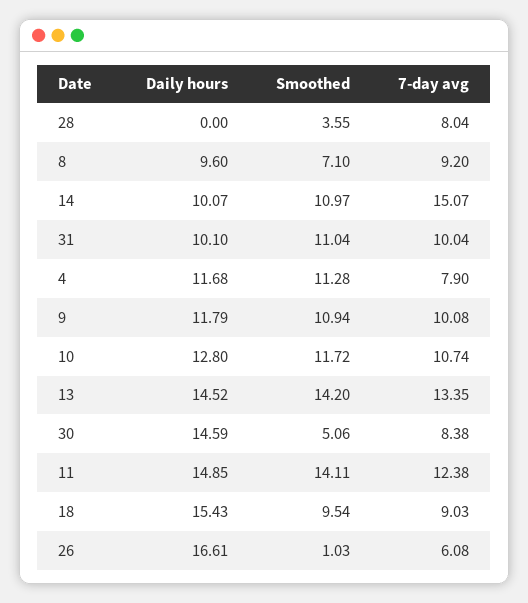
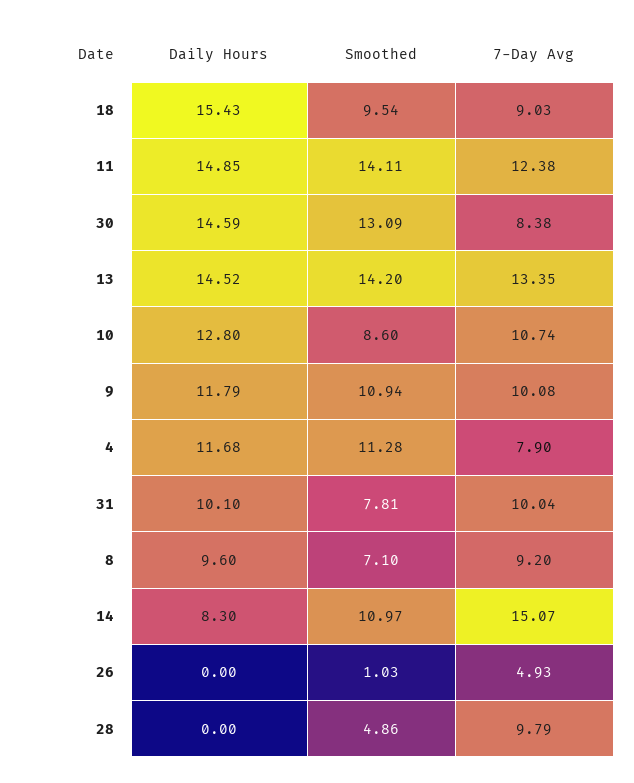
  {
    "Daily hours": {
      "28": 0,
      "8": 9.6,
-     "14": 10.07,
+     "14": 8.3,
      "31": 10.1,
      "4": 11.68,
      "9": 11.79,
      "10": 12.8,
      "13": 14.52,
      "30": 14.59,
      "11": 14.85,
      "18": 15.43,
-     "26": 16.61
+     "26": 0
    },
    "Smoothed": {
-     "28": 3.55,
+     "28": 4.86,
      "8": 7.1,
      "14": 10.97,
-     "31": 11.04,
+     "31": 7.81,
      "4": 11.28,
      "9": 10.94,
-     "10": 11.72,
+     "10": 8.6,
      "13": 14.2,
-     "30": 5.06,
+     "30": 13.09,
      "11": 14.11,
      "18": 9.54,
      "26": 1.03
    },
    "7-day avg": {
-     "28": 8.04,
+     "28": 9.79,
      "8": 9.2,
      "14": 15.07,
      "31": 10.04,
      "4": 7.9,
      "9": 10.08,
      "10": 10.74,
      "13": 13.35,
      "30": 8.38,
      "11": 12.38,
      "18": 9.03,
-     "26": 6.08
+     "26": 4.93
    }
  }

